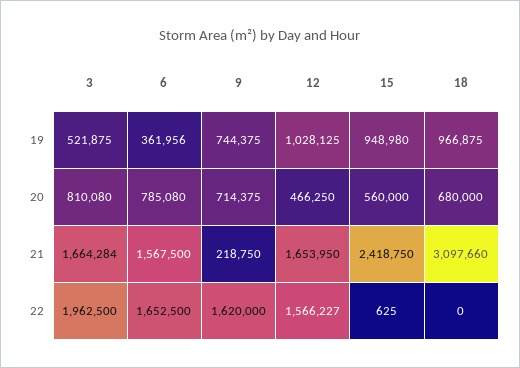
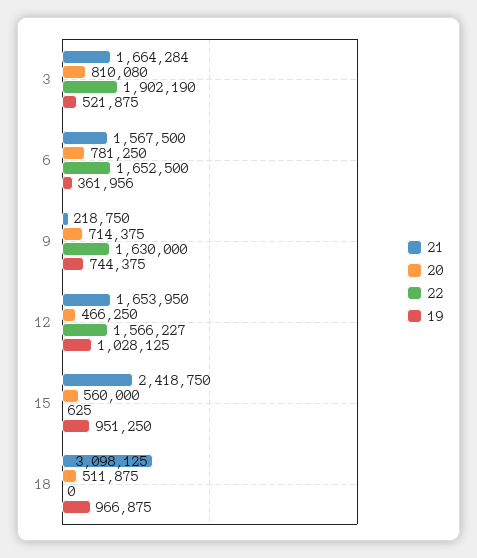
  {
    "19": {
      "3": 521875,
      "6": 361956,
      "9": 744375,
      "12": 1028125,
-     "15": 948980,
+     "15": 951250,
      "18": 966875
    },
    "20": {
      "3": 810080,
-     "6": 785080,
+     "6": 781250,
      "9": 714375,
      "12": 466250,
      "15": 560000,
-     "18": 680000
+     "18": 511875
    },
    "21": {
      "3": 1664284,
      "6": 1567500,
      "9": 218750,
      "12": 1653950,
      "15": 2418750,
-     "18": 3097660
+     "18": 3098125
    },
    "22": {
-     "3": 1962500,
+     "3": 1902190,
      "6": 1652500,
-     "9": 1620000,
+     "9": 1630000,
      "12": 1566227,
      "15": 625,
      "18": 0
    }
  }

